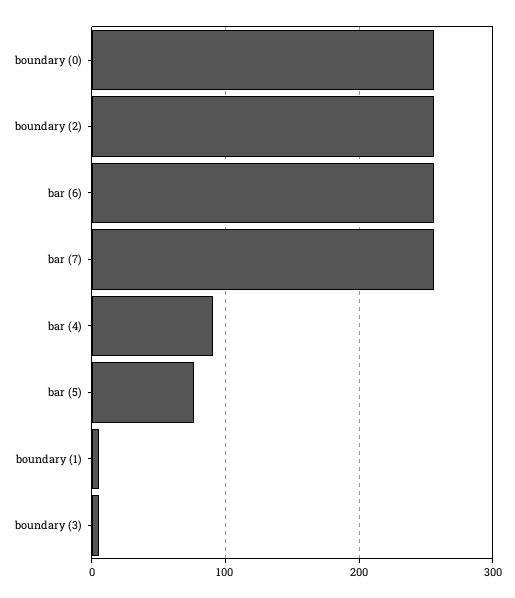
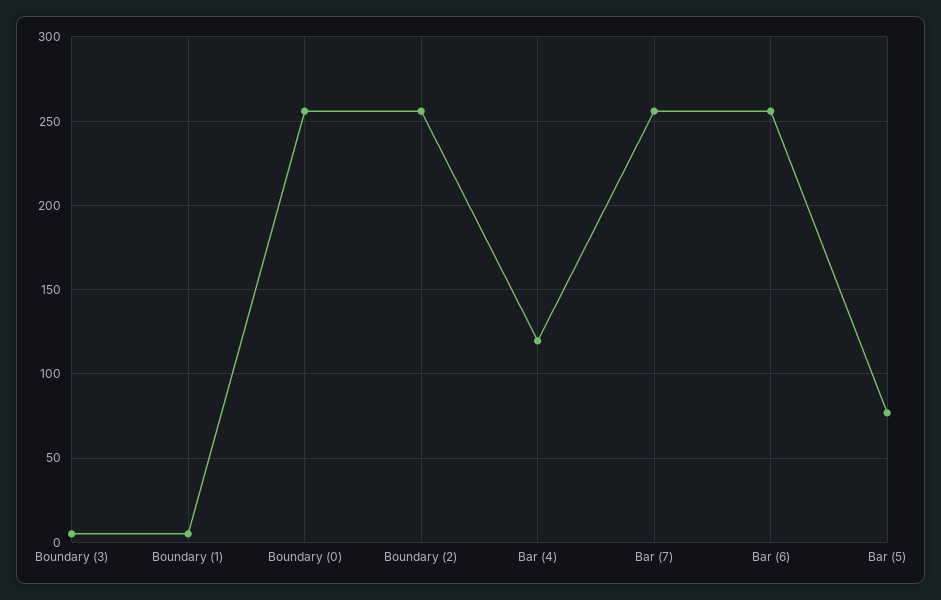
  {
    "boundary (0)": 255,
    "boundary (2)": 255,
    "bar (6)": 255,
    "bar (7)": 255,
-   "bar (4)": 90,
+   "bar (4)": 120,
    "bar (5)": 75,
    "boundary (1)": 5,
    "boundary (3)": 5
  }

